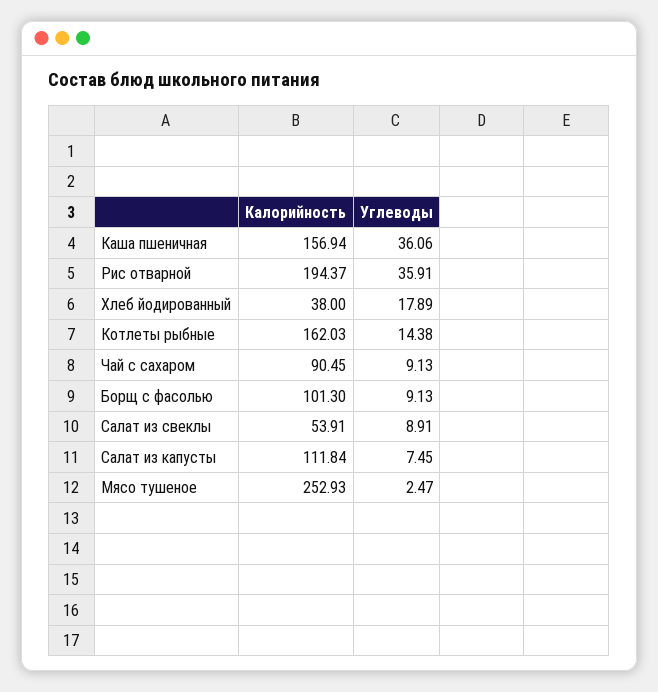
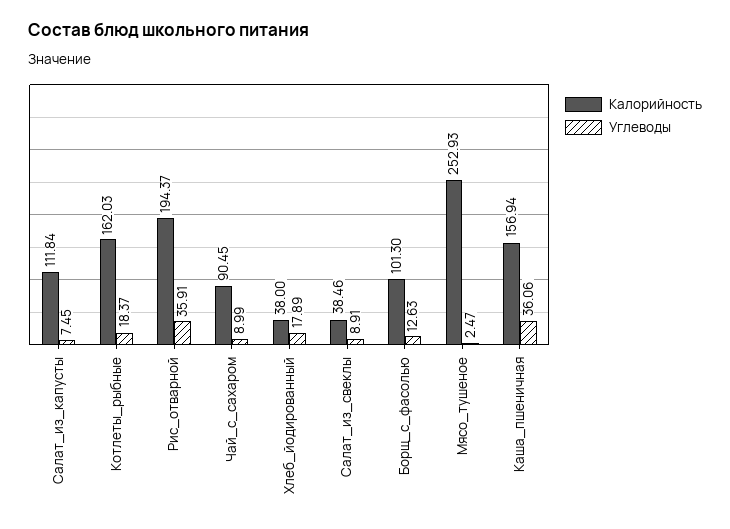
  {
    "Калорийность": {
      "Каша пшеничная": 156.94,
      "Рис отварной": 194.37,
      "Хлеб йодированный": 38,
      "Котлеты рыбные": 162.03,
      "Чай с сахаром": 90.45,
      "Борщ с фасолью": 101.3,
-     "Салат из свеклы": 53.91,
+     "Салат из свеклы": 38.46,
      "Салат из капусты": 111.84,
      "Мясо тушеное": 252.93
    },
    "Углеводы": {
      "Каша пшеничная": 36.06,
      "Рис отварной": 35.91,
      "Хлеб йодированный": 17.89,
-     "Котлеты рыбные": 14.38,
+     "Котлеты рыбные": 18.37,
-     "Чай с сахаром": 9.13,
+     "Чай с сахаром": 8.99,
-     "Борщ с фасолью": 9.13,
+     "Борщ с фасолью": 12.63,
      "Салат из свеклы": 8.91,
      "Салат из капусты": 7.45,
      "Мясо тушеное": 2.47
    }
  }

